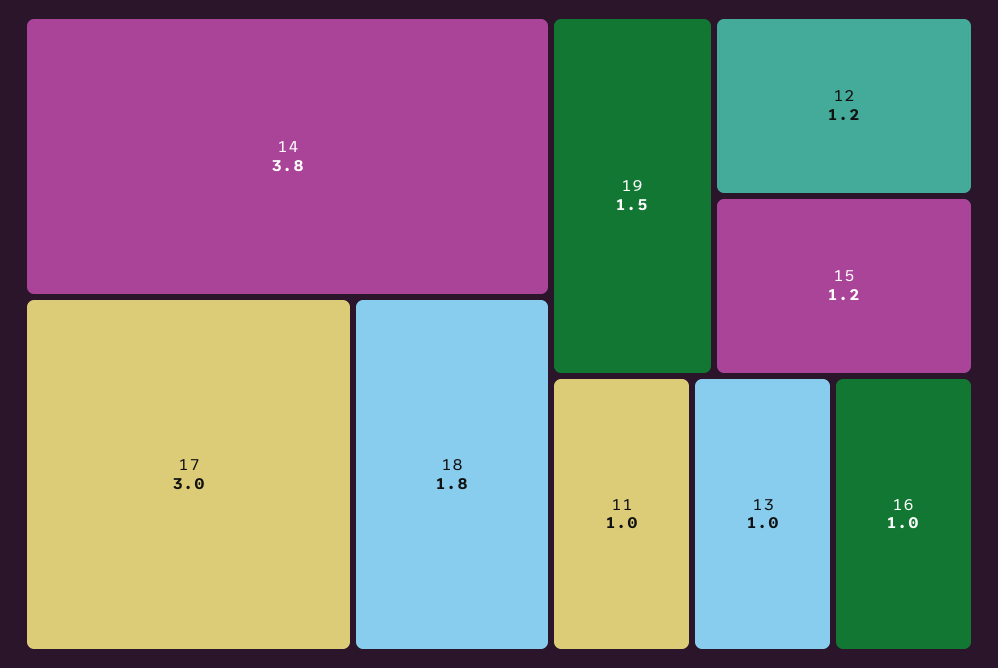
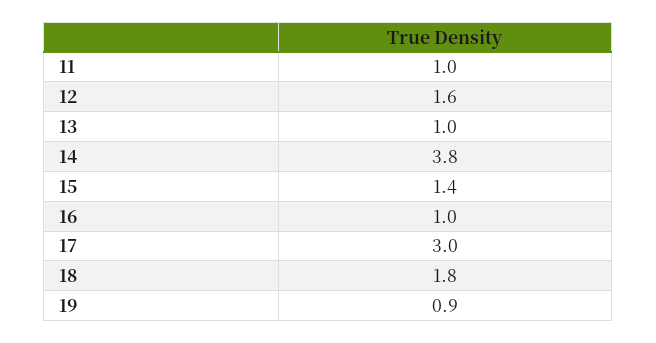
  {
    "14": 3.8,
    "17": 3,
    "18": 1.8,
-   "19": 1.5,
+   "19": 0.9,
-   "12": 1.2,
+   "12": 1.6,
-   "15": 1.2,
+   "15": 1.4,
    "11": 1,
    "13": 1,
    "16": 1
  }

